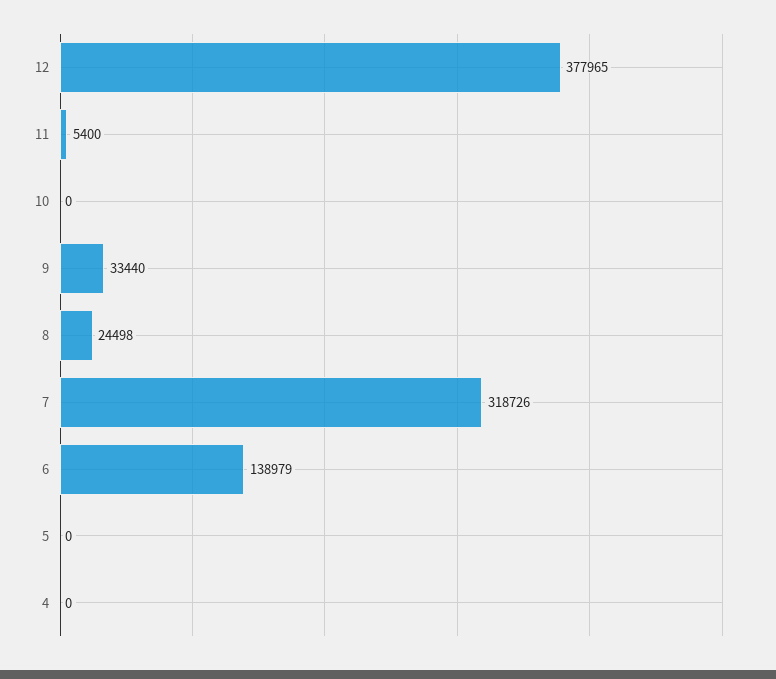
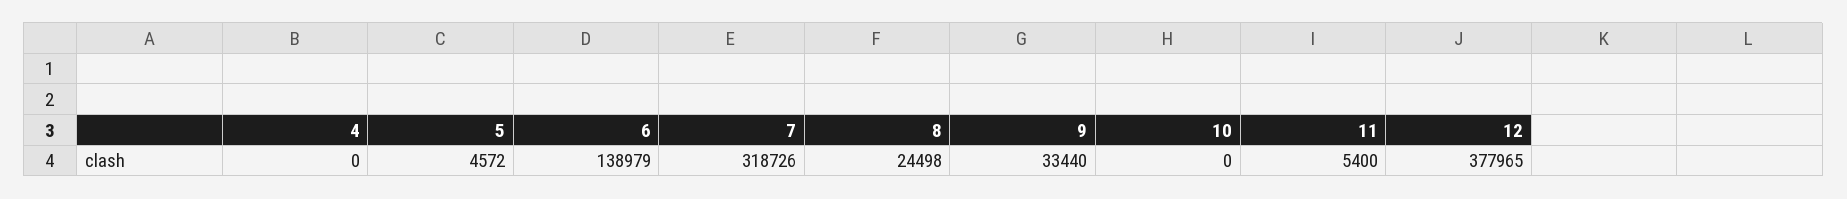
  {
    "12": 377965,
    "11": 5400,
    "10": 0,
    "9": 33440,
    "8": 24498,
    "7": 318726,
    "6": 138979,
-   "5": 0,
+   "5": 4572,
    "4": 0
  }

